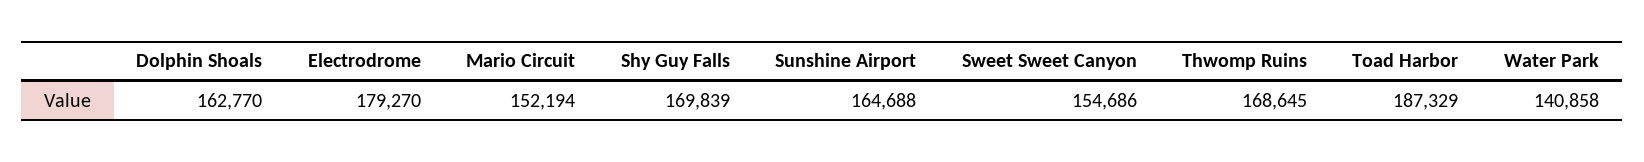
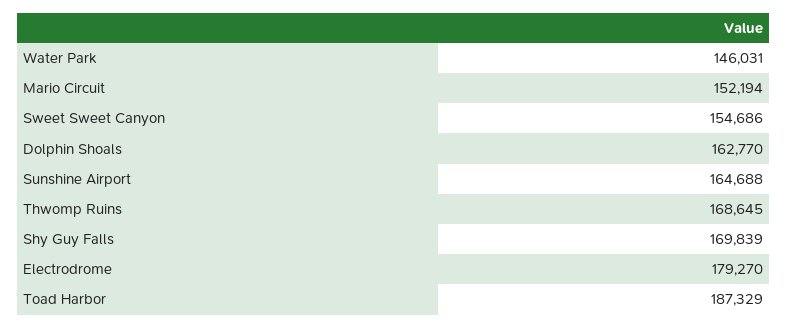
  {
    "Dolphin Shoals": 162770,
    "Electrodrome": 179270,
    "Mario Circuit": 152194,
    "Shy Guy Falls": 169839,
    "Sunshine Airport": 164688,
    "Sweet Sweet Canyon": 154686,
    "Thwomp Ruins": 168645,
    "Toad Harbor": 187329,
-   "Water Park": 140858
+   "Water Park": 146031
  }

